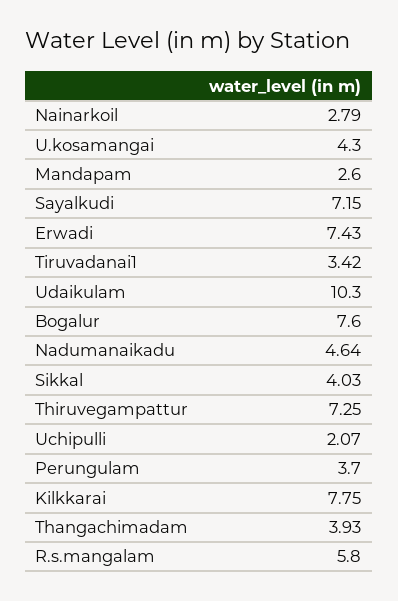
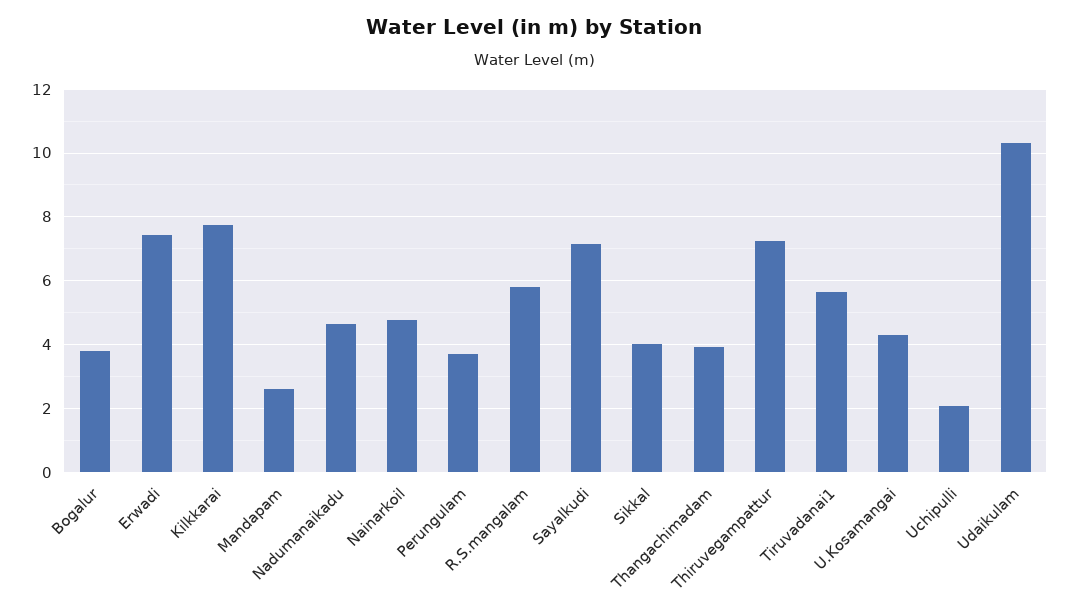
  {
-   "Nainarkoil": 2.79,
+   "Nainarkoil": 4.8,
    "U.kosamangai": 4.3,
    "Mandapam": 2.6,
    "Sayalkudi": 7.15,
    "Erwadi": 7.43,
-   "Tiruvadanai1": 3.42,
+   "Tiruvadanai1": 5.6,
    "Udaikulam": 10.3,
-   "Bogalur": 7.6,
+   "Bogalur": 3.8,
    "Nadumanaikadu": 4.64,
    "Sikkal": 4.03,
    "Thiruvegampattur": 7.25,
    "Uchipulli": 2.07,
    "Perungulam": 3.7,
    "Kilkkarai": 7.75,
    "Thangachimadam": 3.93,
    "R.s.mangalam": 5.8
  }

